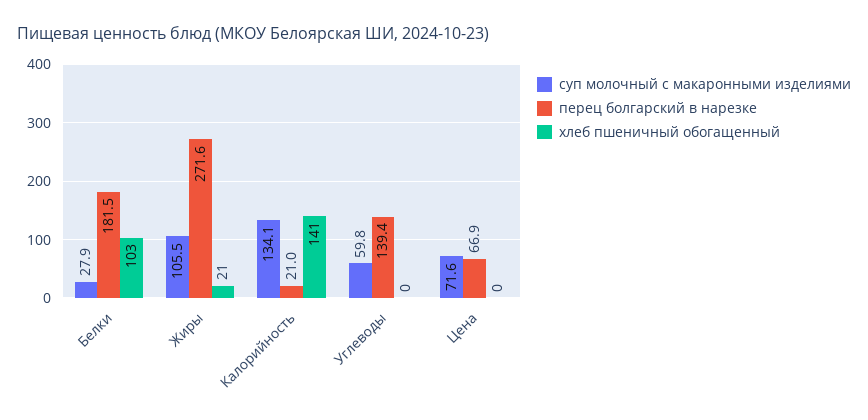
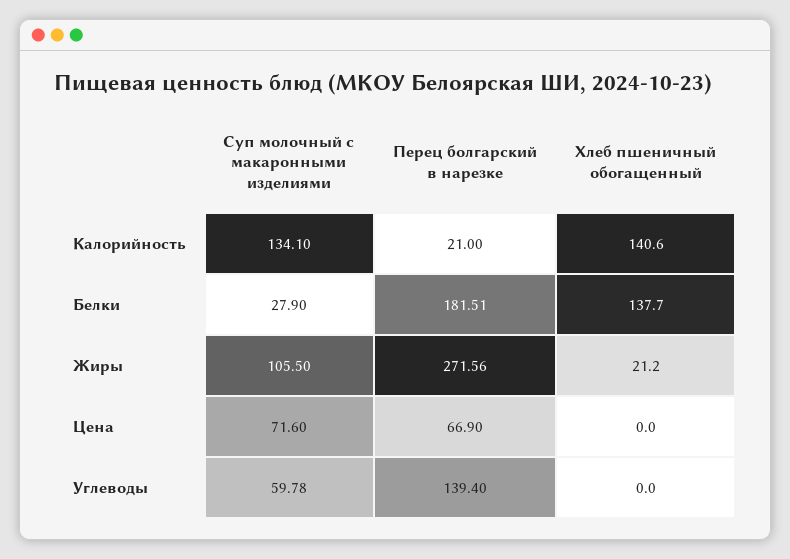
  {
    "суп молочный с макаронными изделиями": {
      "Белки": 27.9,
      "Жиры": 105.5,
      "Калорийность": 134.1,
      "Углеводы": 59.78,
      "Цена": 71.6
    },
    "перец болгарский в нарезке": {
      "Белки": 181.51,
      "Жиры": 271.56,
      "Калорийность": 21,
      "Углеводы": 139.4,
      "Цена": 66.9
    },
    "хлеб пшеничный обогащенный": {
-     "Белки": 103,
+     "Белки": 137.7,
      "Жиры": 21.2,
      "Калорийность": 140.6,
      "Углеводы": 0,
      "Цена": 0
    }
  }

